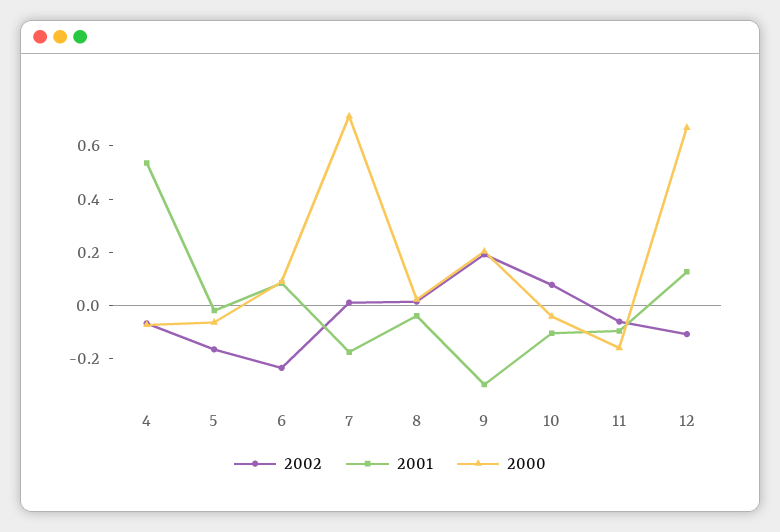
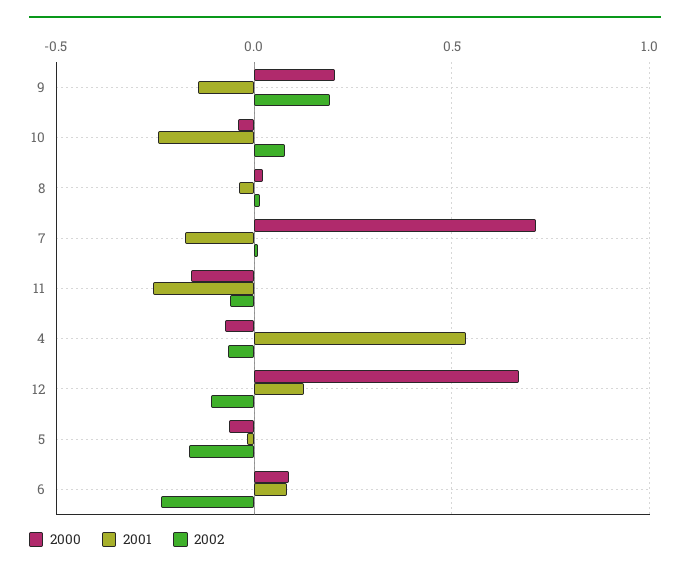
  {
    "2002": {
      "4": -0.05,
      "5": -0.15,
      "6": -0.25,
      "7": 0,
      "8": 0,
      "9": 0.2,
      "10": 0.1,
      "11": -0.05,
      "12": -0.1
    },
    "2001": {
      "4": 0.55,
      "5": 0,
      "6": 0.1,
      "7": -0.2,
      "8": -0.05,
-     "9": -0.3,
+     "9": -0.15,
-     "10": -0.1,
+     "10": -0.25,
-     "11": -0.1,
+     "11": -0.25,
      "12": 0.15
    },
    "2000": {
      "4": -0.05,
      "5": -0.05,
      "6": 0.1,
      "7": 0.7,
      "8": 0,
      "9": 0.2,
      "10": -0.05,
      "11": -0.15,
      "12": 0.65
    }
  }

